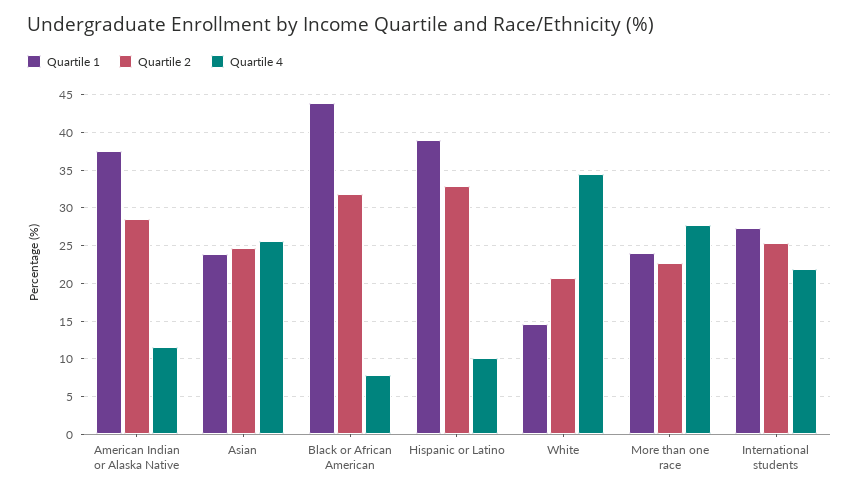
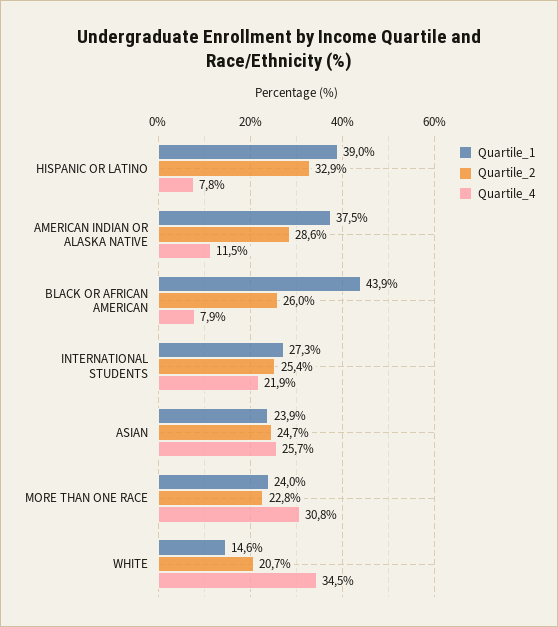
  {
    "Quartile 1": {
      "American Indian or Alaska Native": 37.5,
      "Asian": 23.9,
      "Black or African American": 43.9,
      "Hispanic or Latino": 39,
      "White": 14.6,
      "More than one race": 24,
      "International students": 27.3
    },
    "Quartile 2": {
      "American Indian or Alaska Native": 28.6,
      "Asian": 24.7,
-     "Black or African American": 32,
+     "Black or African American": 26,
      "Hispanic or Latino": 32.9,
      "White": 20.7,
      "More than one race": 22.8,
      "International students": 25.4
    },
    "Quartile 4": {
      "American Indian or Alaska Native": 11.5,
      "Asian": 25.7,
      "Black or African American": 7.9,
-     "Hispanic or Latino": 10,
+     "Hispanic or Latino": 7.8,
      "White": 34.5,
-     "More than one race": 28,
+     "More than one race": 30.8,
      "International students": 21.9
    }
  }

